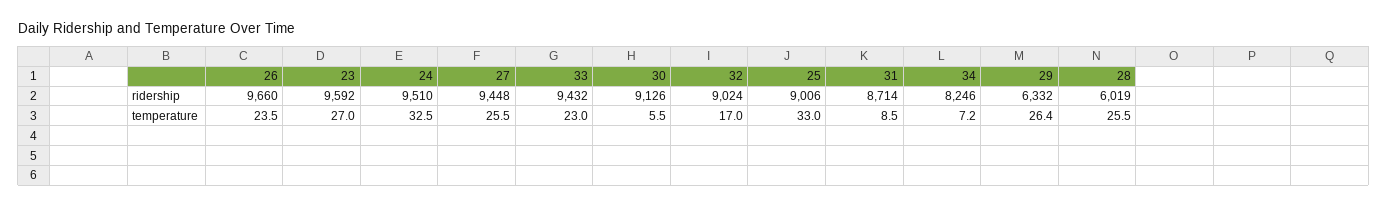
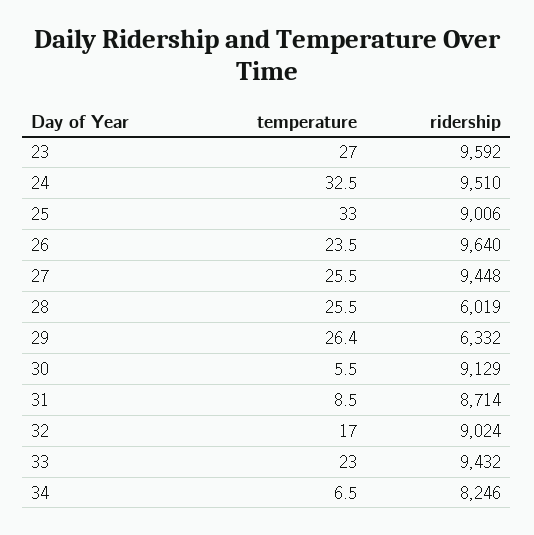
  {
    "26": {
-     "ridership": 9660,
+     "ridership": 9640,
      "temperature": 23.5
    },
    "23": {
      "ridership": 9592,
      "temperature": 27
    },
    "24": {
      "ridership": 9510,
      "temperature": 32.5
    },
    "27": {
      "ridership": 9448,
      "temperature": 25.5
    },
    "33": {
      "ridership": 9432,
      "temperature": 23
    },
    "30": {
-     "ridership": 9126,
+     "ridership": 9129,
      "temperature": 5.5
    },
    "32": {
      "ridership": 9024,
      "temperature": 17
    },
    "25": {
      "ridership": 9006,
      "temperature": 33
    },
    "31": {
      "ridership": 8714,
      "temperature": 8.5
    },
    "34": {
      "ridership": 8246,
-     "temperature": 7.2
+     "temperature": 6.5
    },
    "29": {
      "ridership": 6332,
      "temperature": 26.4
    },
    "28": {
      "ridership": 6019,
      "temperature": 25.5
    }
  }

